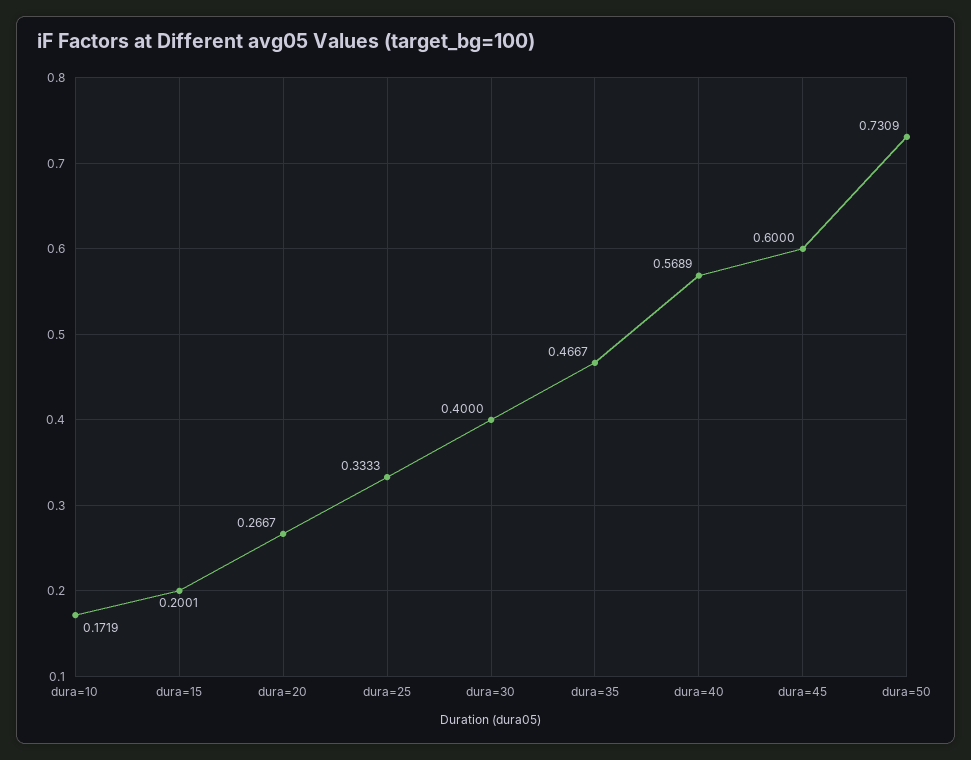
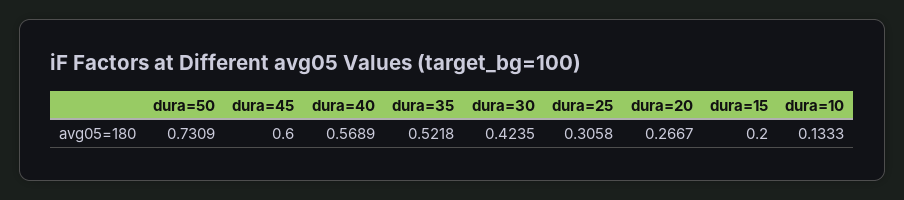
  {
-   "dura=10": 0.1719,
+   "dura=10": 0.1333,
-   "dura=15": 0.2001,
+   "dura=15": 0.2,
    "dura=20": 0.2667,
-   "dura=25": 0.3333,
+   "dura=25": 0.3058,
-   "dura=30": 0.4,
+   "dura=30": 0.4235,
-   "dura=35": 0.4667,
+   "dura=35": 0.5218,
    "dura=40": 0.5689,
    "dura=45": 0.6,
    "dura=50": 0.7309
  }

